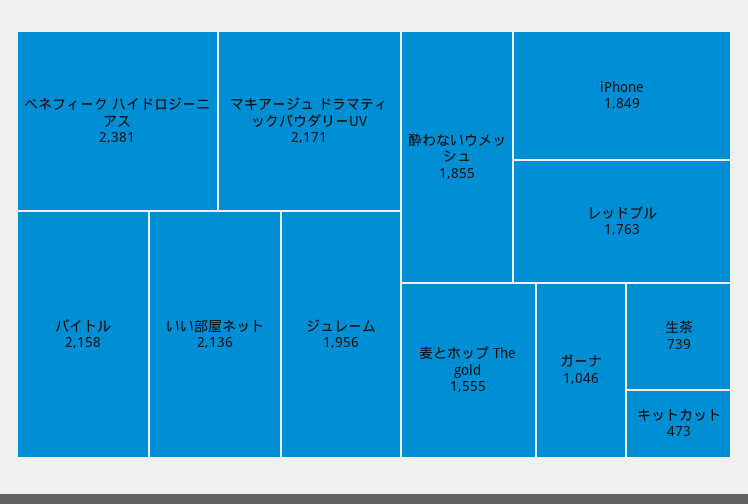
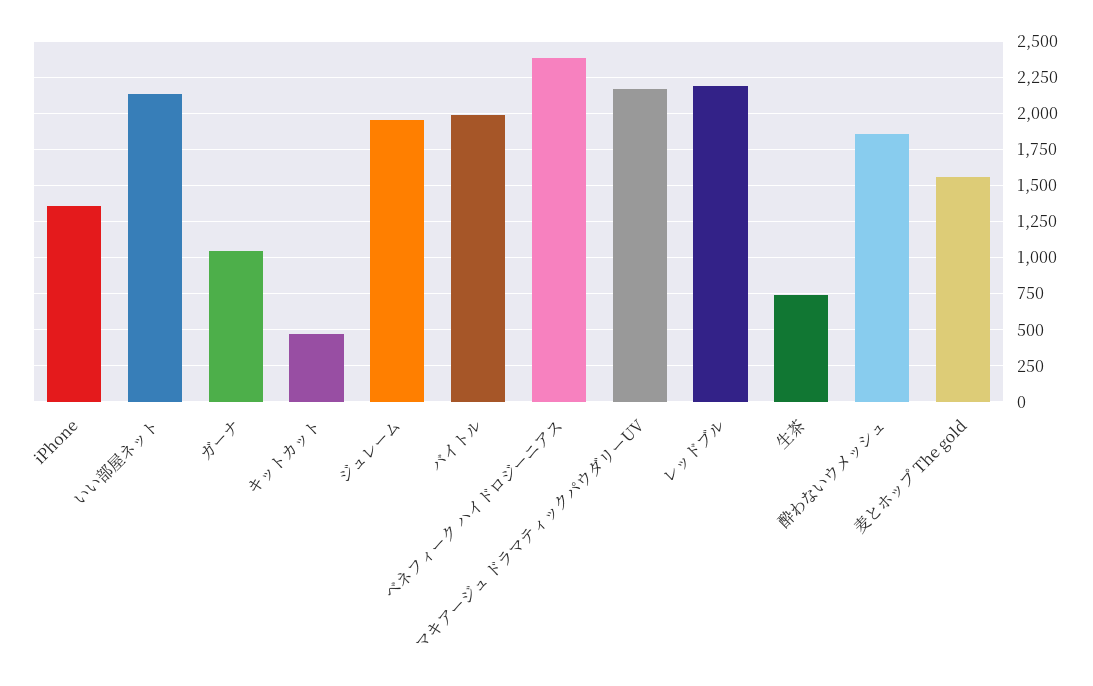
  {
    "ベネフィーク ハイドロジーニアス": 2381,
    "マキアージュ ドラマティックパウダリーUV": 2171,
-   "バイトル": 2158,
+   "バイトル": 2000,
    "いい部屋ネット": 2136,
    "ジュレーム": 1956,
    "酔わないウメッシュ": 1855,
-   "iPhone": 1849,
+   "iPhone": 1350,
-   "レッドブル": 1763,
+   "レッドブル": 2200,
    "麦とホップ The gold": 1555,
    "ガーナ": 1046,
    "生茶": 739,
    "キットカット": 473
  }

